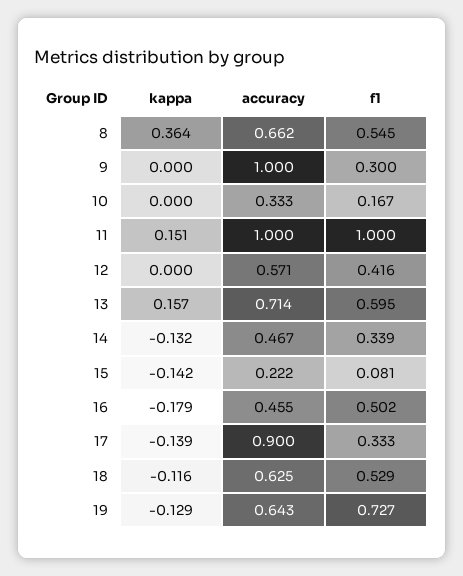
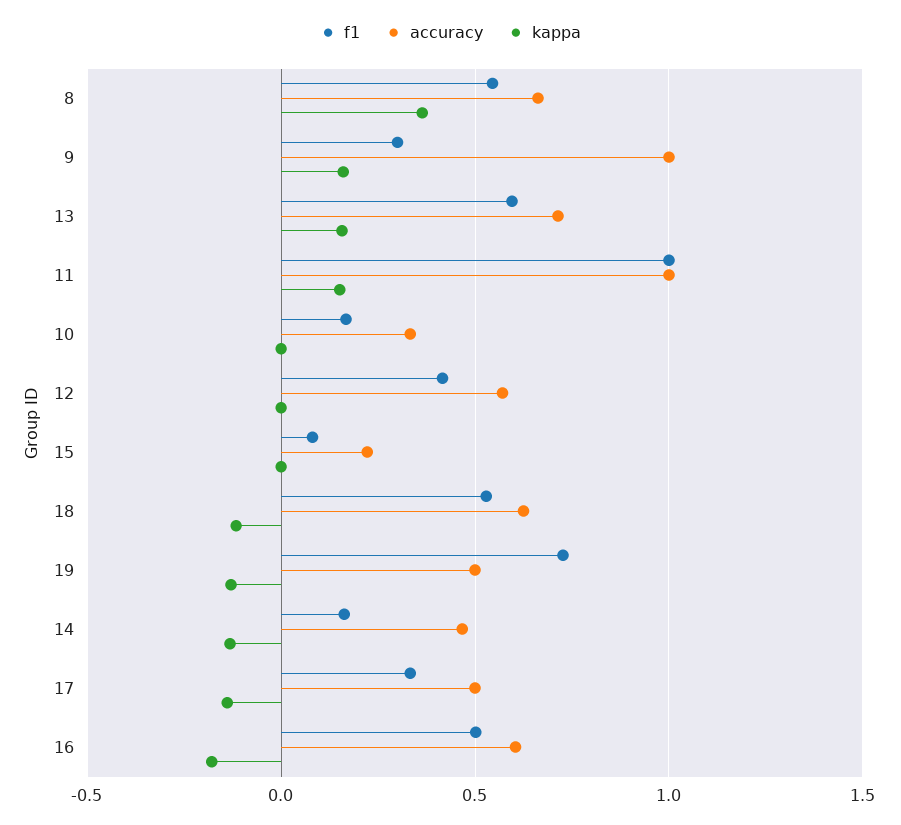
  {
    "kappa": {
      "8": 0.364,
-     "9": 0,
+     "9": 0.15,
      "10": 0,
      "11": 0.151,
      "12": 0,
      "13": 0.157,
      "14": -0.132,
-     "15": -0.142,
+     "15": 0,
      "16": -0.179,
      "17": -0.139,
      "18": -0.116,
      "19": -0.129
    },
    "accuracy": {
      "8": 0.662,
      "9": 1,
      "10": 0.333,
      "11": 1,
      "12": 0.571,
      "13": 0.714,
      "14": 0.467,
      "15": 0.222,
-     "16": 0.455,
+     "16": 0.6,
-     "17": 0.9,
+     "17": 0.5,
      "18": 0.625,
-     "19": 0.643
+     "19": 0.5
    },
    "f1": {
      "8": 0.545,
      "9": 0.3,
      "10": 0.167,
      "11": 1,
      "12": 0.416,
      "13": 0.595,
-     "14": 0.339,
+     "14": 0.15,
      "15": 0.081,
      "16": 0.502,
      "17": 0.333,
      "18": 0.529,
      "19": 0.727
    }
  }

